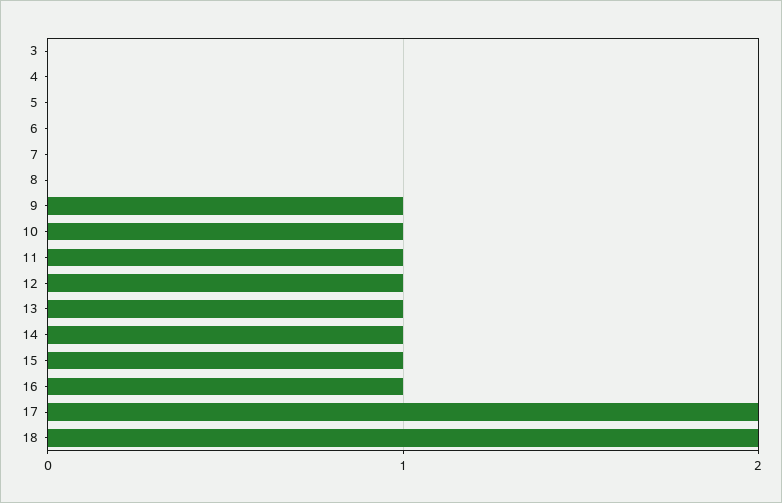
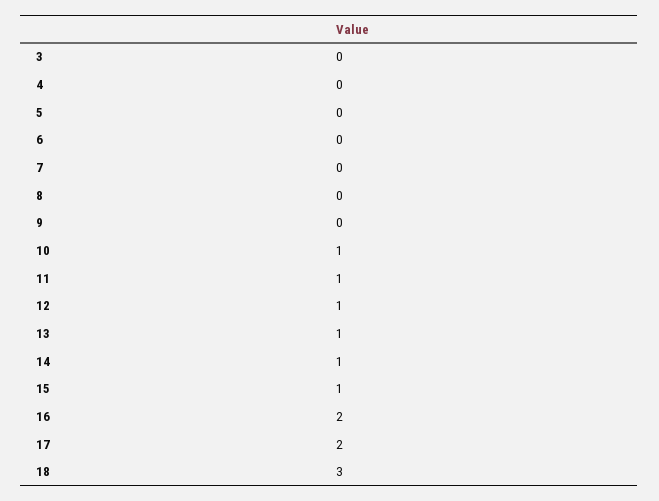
  {
    "3": 0,
    "4": 0,
    "5": 0,
    "6": 0,
    "7": 0,
    "8": 0,
-   "9": 1,
+   "9": 0,
    "10": 1,
    "11": 1,
    "12": 1,
    "13": 1,
    "14": 1,
    "15": 1,
-   "16": 1,
+   "16": 2,
    "17": 2,
-   "18": 2
+   "18": 3
  }

